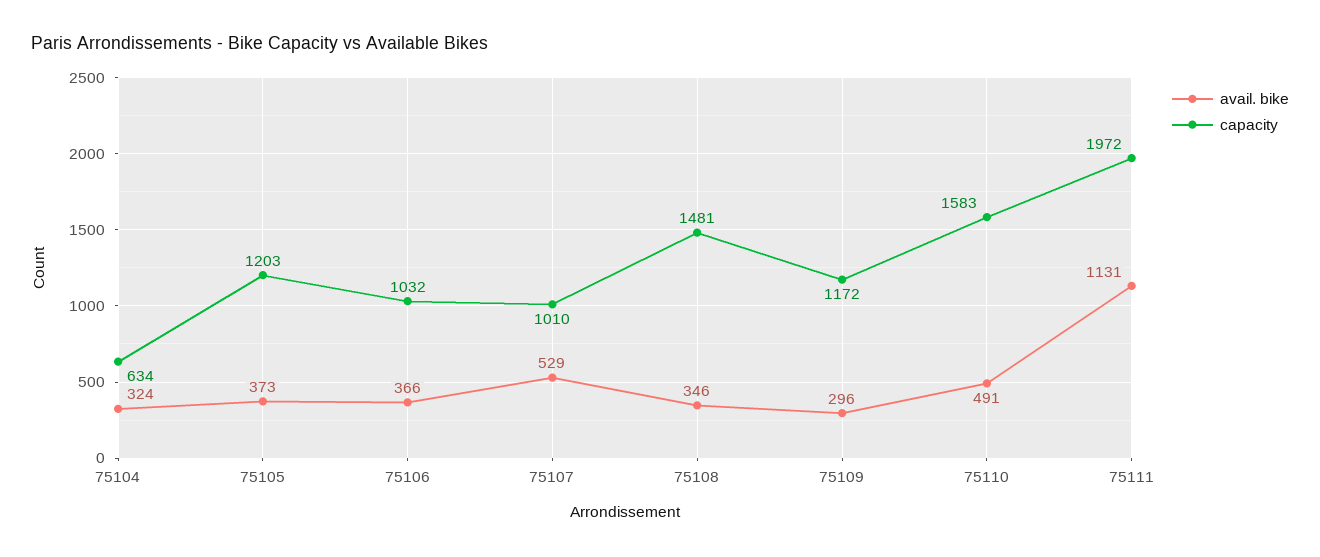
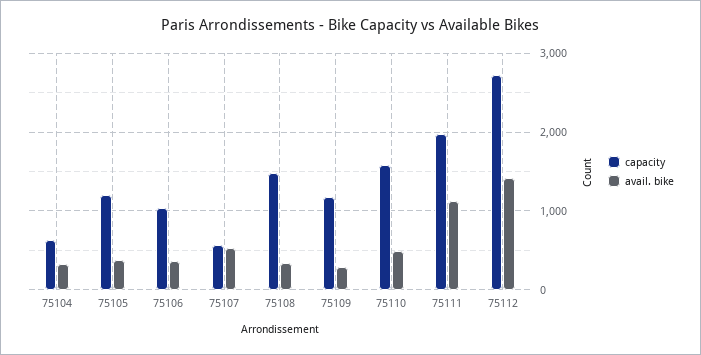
  {
    "avail. bike": {
      "75104": 324,
      "75105": 373,
      "75106": 366,
      "75107": 529,
      "75108": 346,
      "75109": 296,
      "75110": 491,
-     "75111": 1131
+     "75111": 1131,
+     "75112": 1400
    },
    "capacity": {
      "75104": 634,
      "75105": 1203,
      "75106": 1032,
-     "75107": 1010,
+     "75107": 600,
      "75108": 1481,
      "75109": 1172,
      "75110": 1583,
-     "75111": 1972
+     "75111": 1972,
+     "75112": 2700
    }
  }

